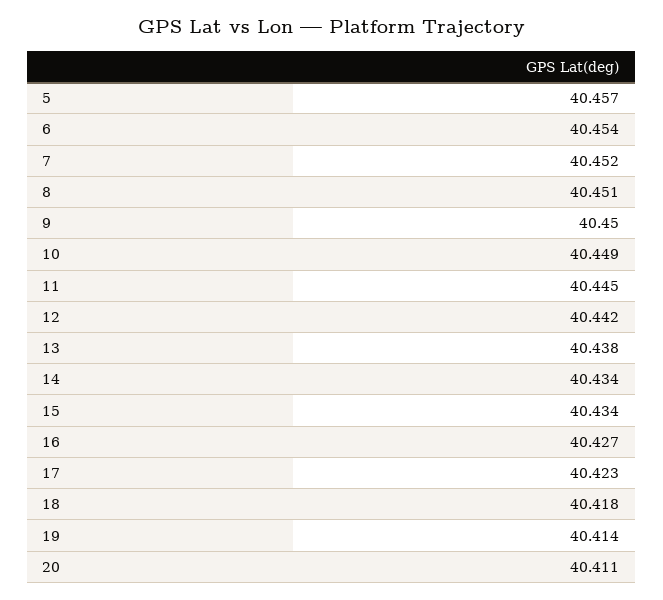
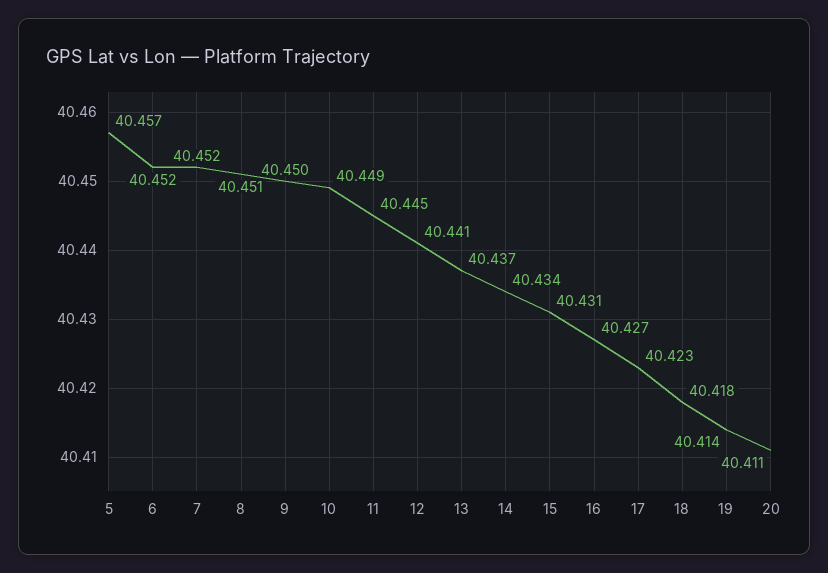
  {
    "5": 40.457,
-   "6": 40.454,
+   "6": 40.452,
    "7": 40.452,
    "8": 40.451,
    "9": 40.45,
    "10": 40.449,
    "11": 40.445,
-   "12": 40.442,
+   "12": 40.441,
-   "13": 40.438,
+   "13": 40.437,
    "14": 40.434,
-   "15": 40.434,
+   "15": 40.431,
    "16": 40.427,
    "17": 40.423,
    "18": 40.418,
    "19": 40.414,
    "20": 40.411
  }

